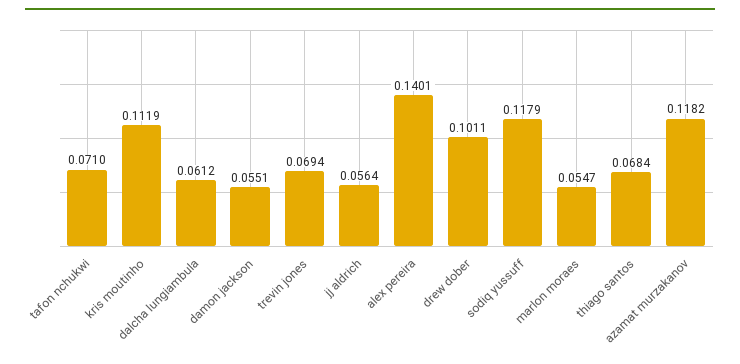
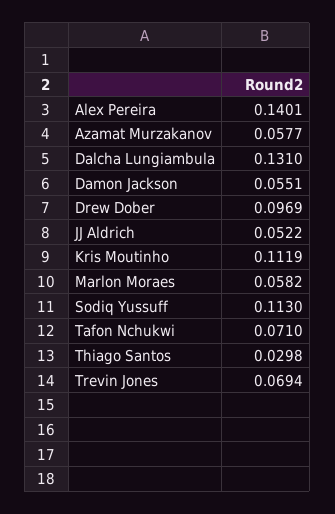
  {
    "tafon nchukwi": 0.071,
    "kris moutinho": 0.1119,
-   "dalcha lungiambula": 0.0612,
+   "dalcha lungiambula": 0.131,
    "damon jackson": 0.0551,
    "trevin jones": 0.0694,
-   "jj aldrich": 0.0564,
+   "jj aldrich": 0.0522,
    "alex pereira": 0.1401,
-   "drew dober": 0.1011,
+   "drew dober": 0.0969,
-   "sodiq yussuff": 0.1179,
+   "sodiq yussuff": 0.113,
-   "marlon moraes": 0.0547,
+   "marlon moraes": 0.0582,
-   "thiago santos": 0.0684,
+   "thiago santos": 0.0298,
-   "azamat murzakanov": 0.1182
+   "azamat murzakanov": 0.0577
  }

